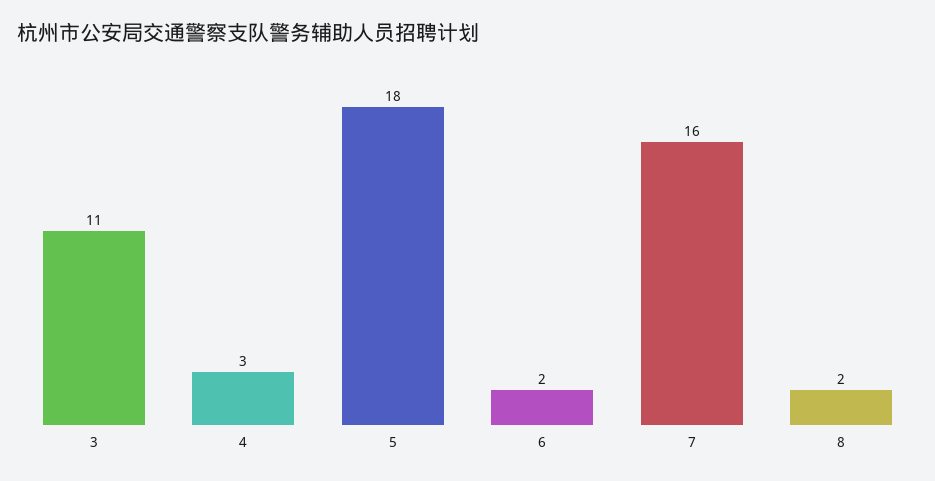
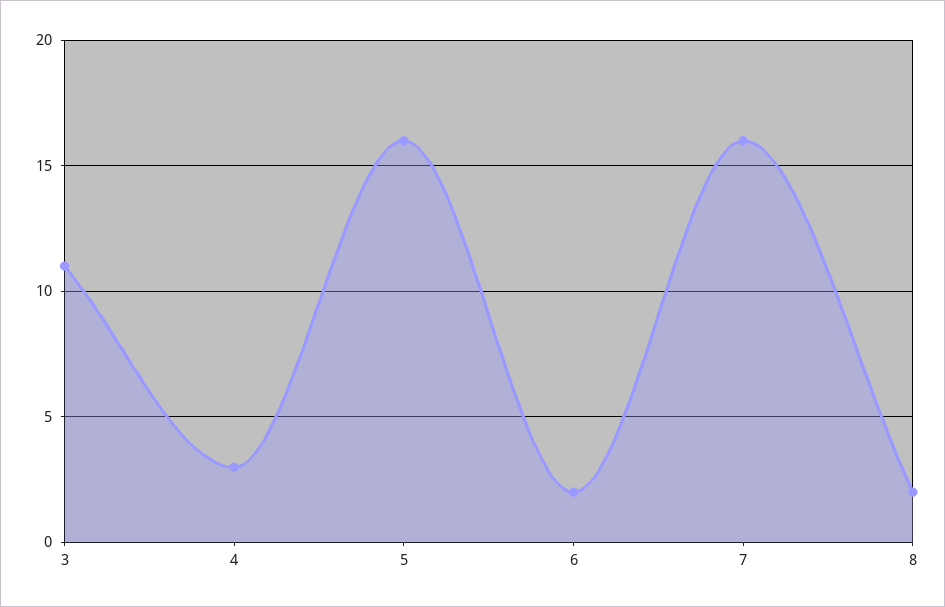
  {
    "3": 11,
    "4": 3,
-   "5": 18,
+   "5": 16,
    "6": 2,
    "7": 16,
    "8": 2
  }

